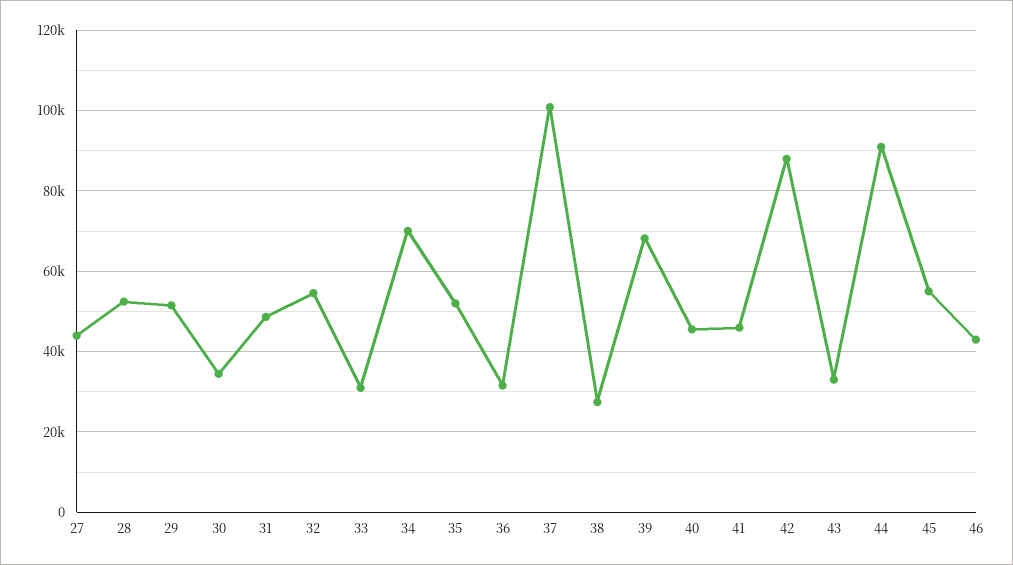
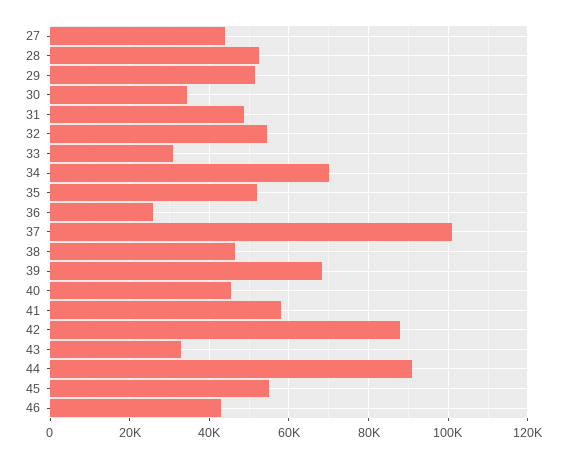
  {
    "27": 44000,
    "28": 52000,
    "29": 52000,
    "30": 34000,
    "31": 48000,
    "32": 54000,
    "33": 30000,
    "34": 70000,
    "35": 52000,
-   "36": 32000,
+   "36": 26000,
    "37": 100000,
-   "38": 28000,
+   "38": 46000,
    "39": 68000,
    "40": 46000,
-   "41": 46000,
+   "41": 58000,
    "42": 88000,
    "43": 34000,
    "44": 92000,
    "45": 56000,
    "46": 44000
  }

